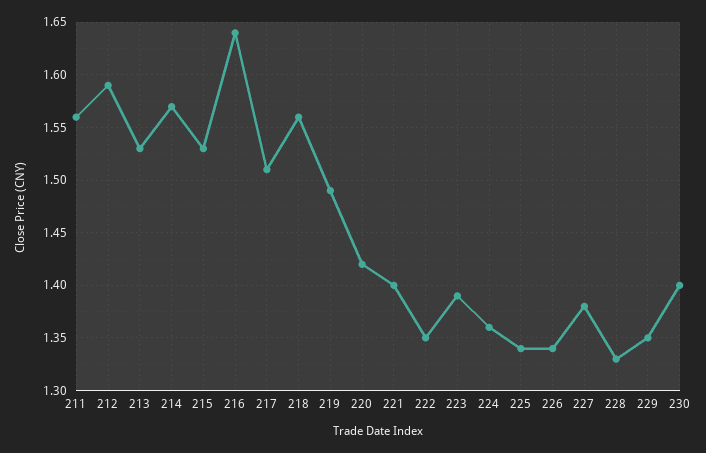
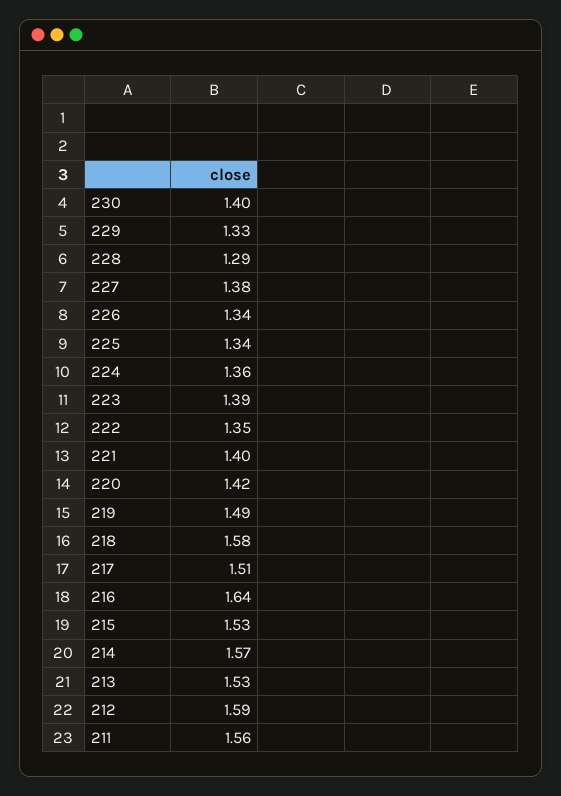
  {
    "211": 1.56,
    "212": 1.59,
    "213": 1.53,
    "214": 1.57,
    "215": 1.53,
    "216": 1.64,
    "217": 1.51,
-   "218": 1.56,
+   "218": 1.58,
    "219": 1.49,
    "220": 1.42,
    "221": 1.4,
    "222": 1.35,
    "223": 1.39,
    "224": 1.36,
    "225": 1.34,
    "226": 1.34,
    "227": 1.38,
-   "228": 1.33,
+   "228": 1.29,
-   "229": 1.35,
+   "229": 1.33,
    "230": 1.4
  }

